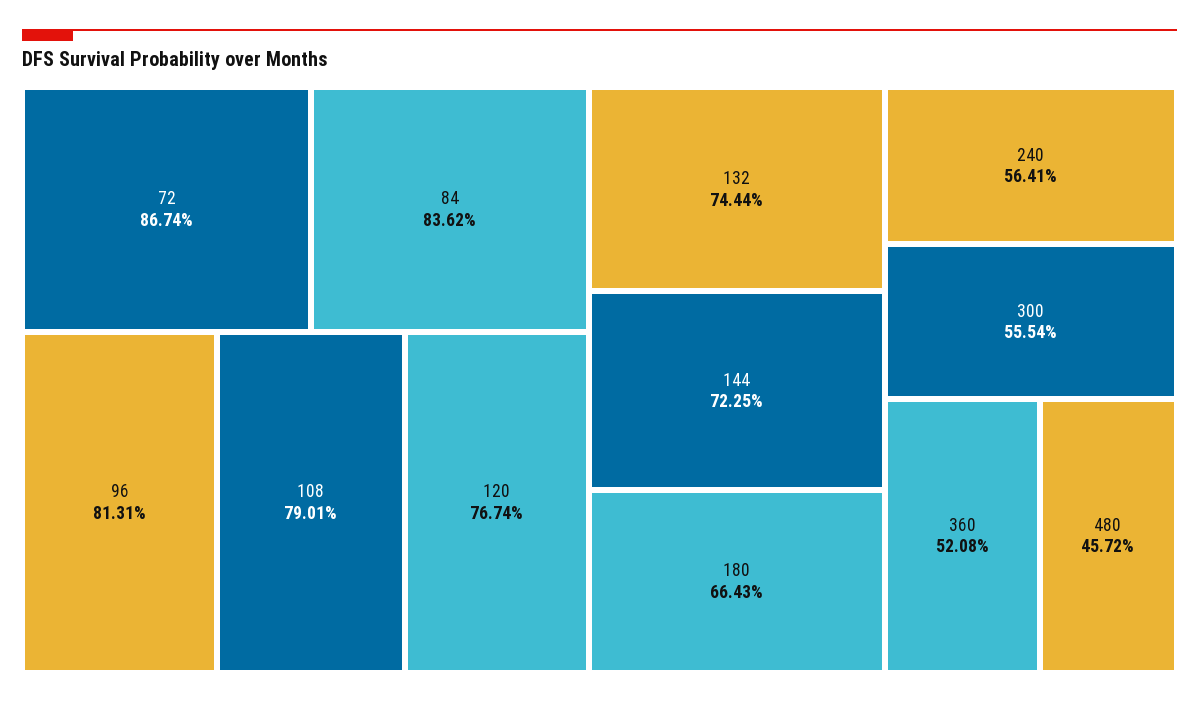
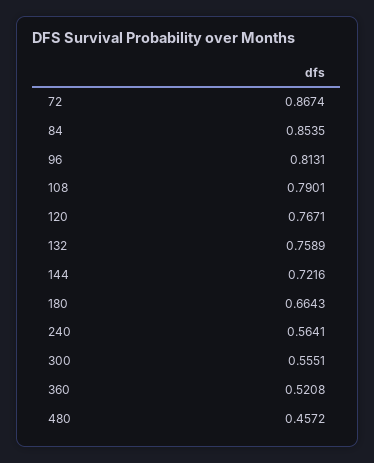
  {
    "72": 0.8674,
-   "84": 0.8362,
+   "84": 0.8535,
    "96": 0.8131,
    "108": 0.7901,
-   "120": 0.7674,
+   "120": 0.7671,
-   "132": 0.7444,
+   "132": 0.7589,
-   "144": 0.7225,
+   "144": 0.7216,
    "180": 0.6643,
    "240": 0.5641,
-   "300": 0.5554,
+   "300": 0.5551,
    "360": 0.5208,
    "480": 0.4572
  }

